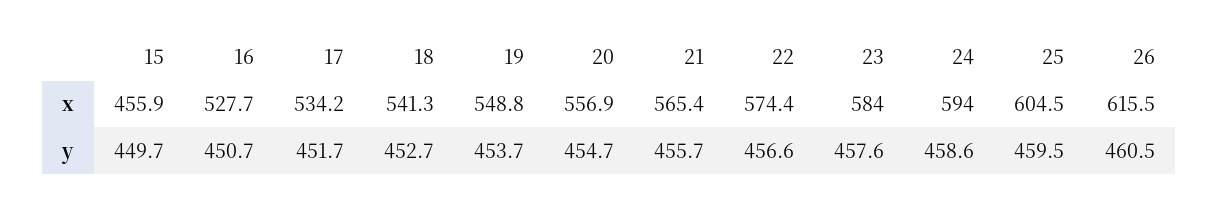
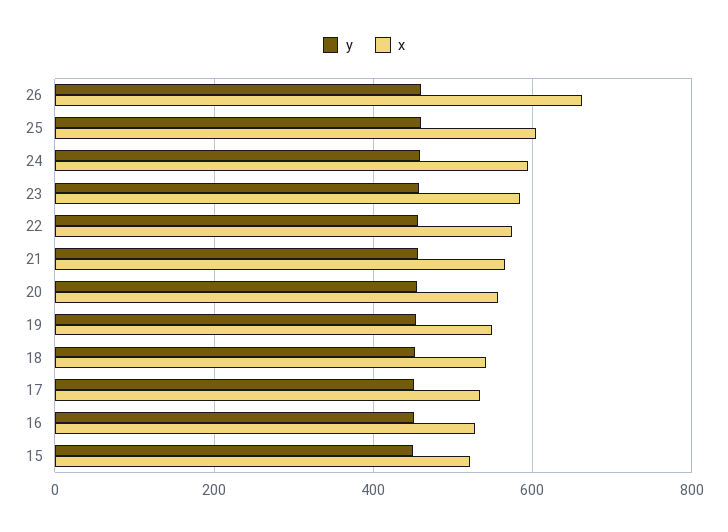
  {
    "x": {
-     "15": 455.9,
+     "15": 520,
      "16": 527.7,
      "17": 534.2,
      "18": 541.3,
      "19": 548.8,
      "20": 556.9,
      "21": 565.4,
      "22": 574.4,
      "23": 584,
      "24": 594,
      "25": 604.5,
-     "26": 615.5
+     "26": 660
    },
    "y": {
      "15": 449.7,
      "16": 450.7,
      "17": 451.7,
      "18": 452.7,
      "19": 453.7,
      "20": 454.7,
      "21": 455.7,
      "22": 456.6,
      "23": 457.6,
      "24": 458.6,
      "25": 459.5,
      "26": 460.5
    }
  }

